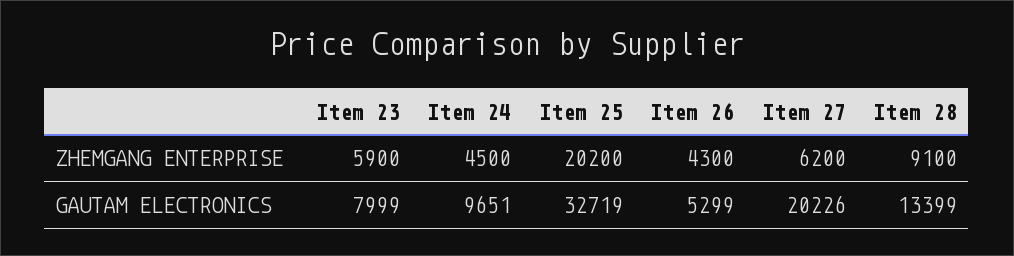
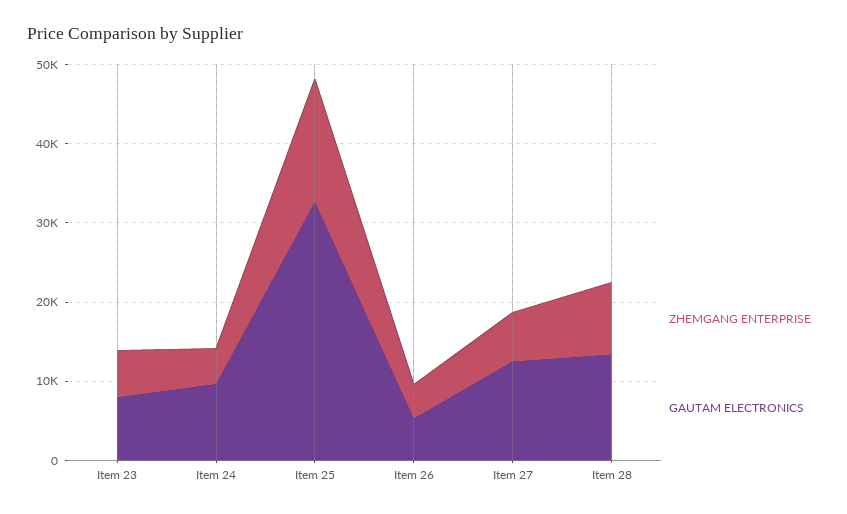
  {
    "ZHEMGANG ENTERPRISE": {
      "Item 23": 5900,
      "Item 24": 4500,
-     "Item 25": 20200,
+     "Item 25": 16000,
      "Item 26": 4300,
      "Item 27": 6200,
      "Item 28": 9100
    },
    "GAUTAM ELECTRONICS": {
      "Item 23": 7999,
      "Item 24": 9651,
      "Item 25": 32719,
      "Item 26": 5299,
-     "Item 27": 20226,
+     "Item 27": 12000,
      "Item 28": 13399
    }
  }

